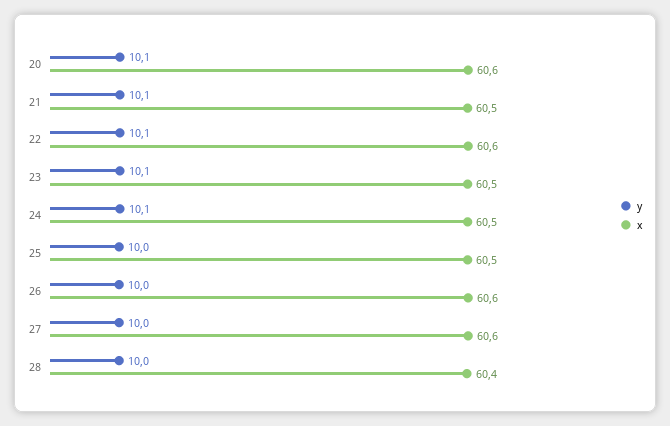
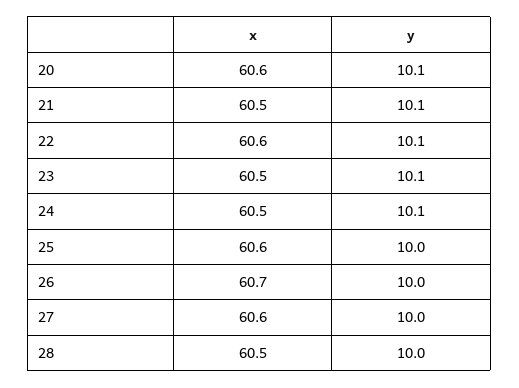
  {
    "y": {
      "20": 10.1,
      "21": 10.1,
      "22": 10.1,
      "23": 10.1,
      "24": 10.1,
      "25": 10,
      "26": 10,
      "27": 10,
      "28": 10
    },
    "x": {
      "20": 60.6,
      "21": 60.5,
      "22": 60.6,
      "23": 60.5,
      "24": 60.5,
-     "25": 60.5,
+     "25": 60.6,
-     "26": 60.6,
+     "26": 60.7,
      "27": 60.6,
-     "28": 60.4
+     "28": 60.5
    }
  }

